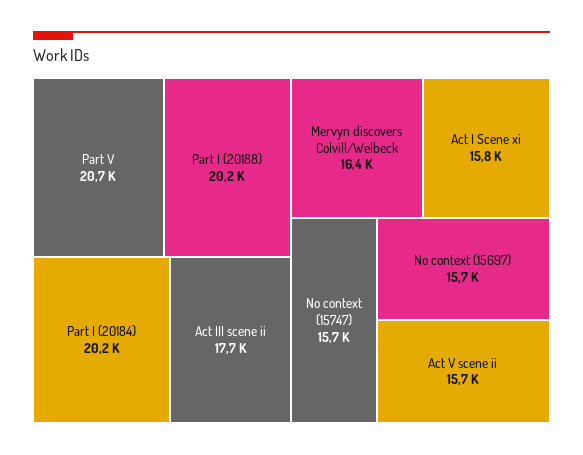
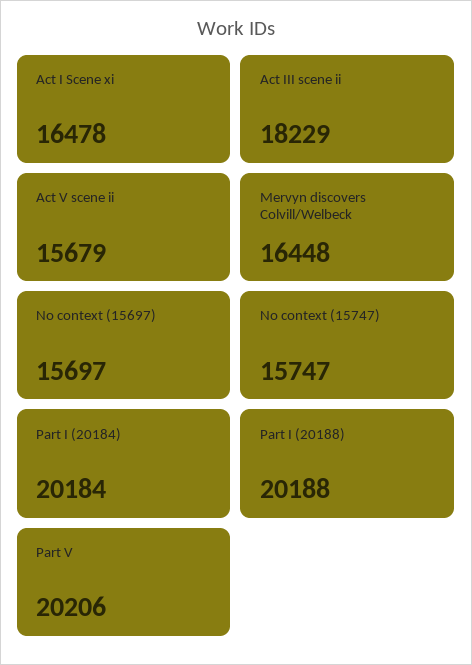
  {
-   "Part V": 20700,
+   "Part V": 20206,
    "Part I (20188)": 20188,
    "Part I (20184)": 20184,
-   "Act III scene ii": 17700,
+   "Act III scene ii": 18229,
    "Mervyn discovers Colvill/Welbeck": 16448,
-   "Act I Scene xi": 15800,
+   "Act I Scene xi": 16478,
    "No context (15747)": 15747,
    "No context (15697)": 15697,
    "Act V scene ii": 15679
  }

